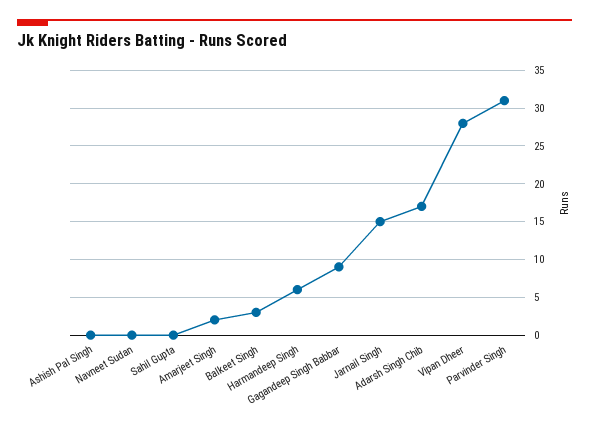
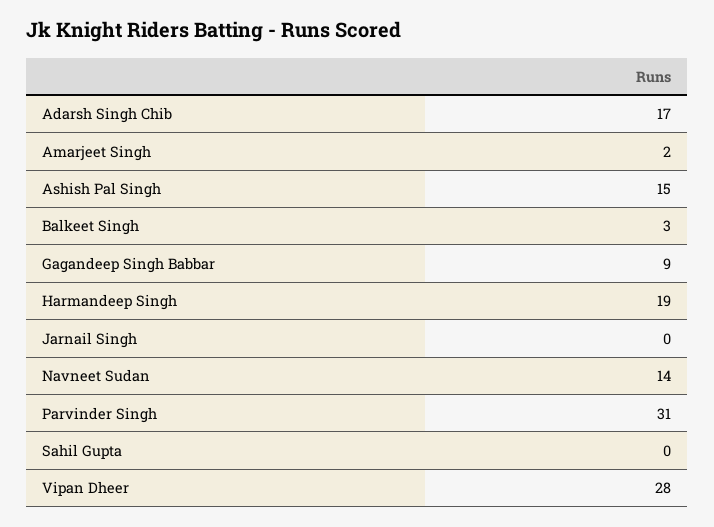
  {
-   "Ashish Pal Singh": 0,
+   "Ashish Pal Singh": 15,
-   "Navneet Sudan": 0,
+   "Navneet Sudan": 14,
    "Sahil Gupta": 0,
    "Amarjeet Singh": 2,
    "Balkeet Singh": 3,
-   "Harmandeep Singh": 6,
+   "Harmandeep Singh": 19,
    "Gagandeep Singh Babbar": 9,
-   "Jarnail Singh": 15,
+   "Jarnail Singh": 0,
    "Adarsh Singh Chib": 17,
    "Vipan Dheer": 28,
    "Parvinder Singh": 31
  }

